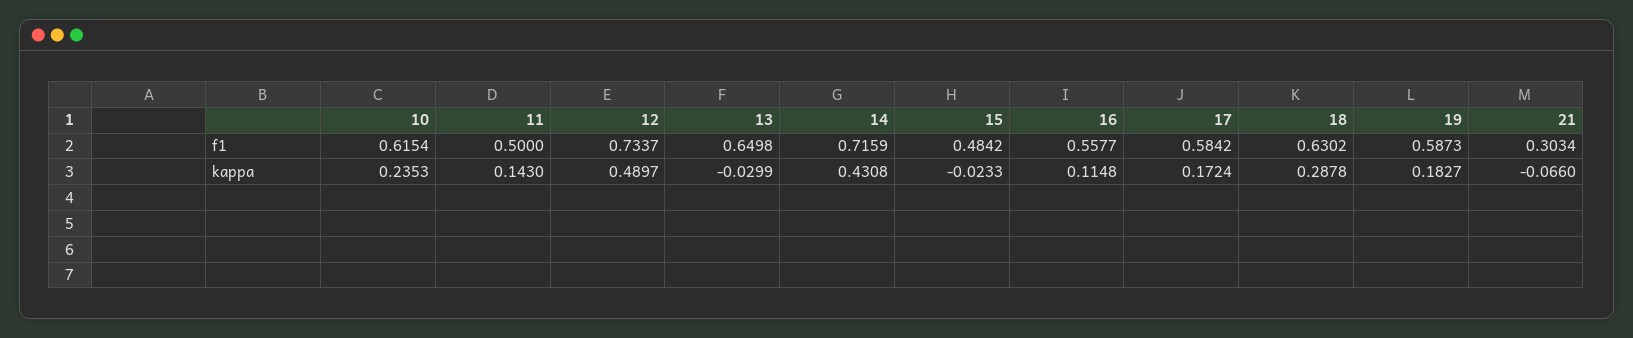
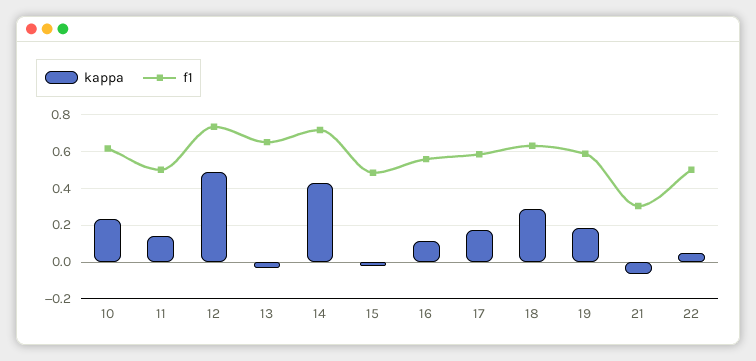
  {
    "f1": {
      "10": 0.6154,
      "11": 0.5,
      "12": 0.7337,
      "13": 0.6498,
      "14": 0.7159,
      "15": 0.4842,
      "16": 0.5577,
      "17": 0.5842,
      "18": 0.6302,
      "19": 0.5873,
-     "21": 0.3034
+     "21": 0.3034,
+     "22": 0.5
    },
    "kappa": {
      "10": 0.2353,
      "11": 0.143,
      "12": 0.4897,
      "13": -0.0299,
      "14": 0.4308,
      "15": -0.0233,
      "16": 0.1148,
      "17": 0.1724,
      "18": 0.2878,
      "19": 0.1827,
-     "21": -0.066
+     "21": -0.066,
+     "22": 0.05
    }
  }

